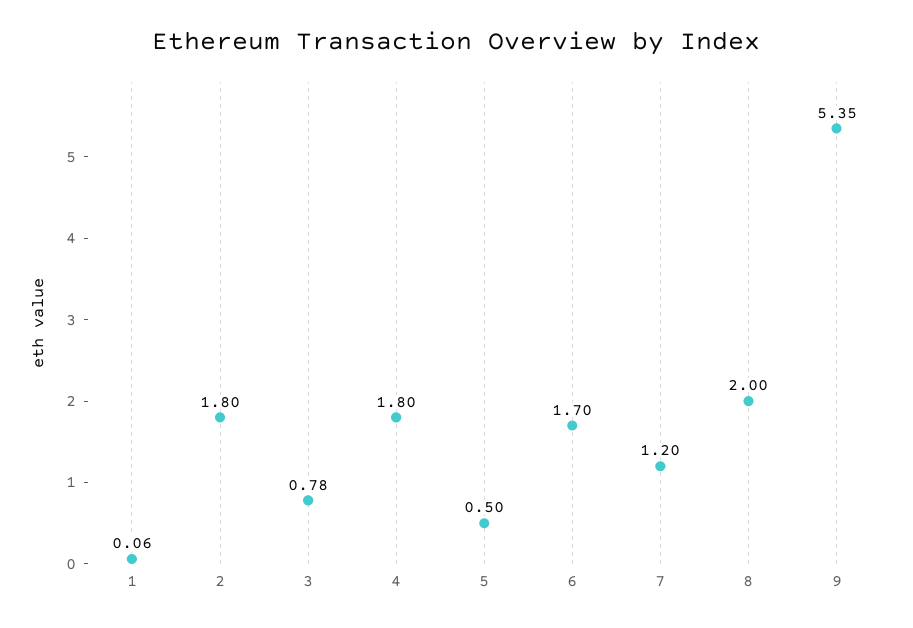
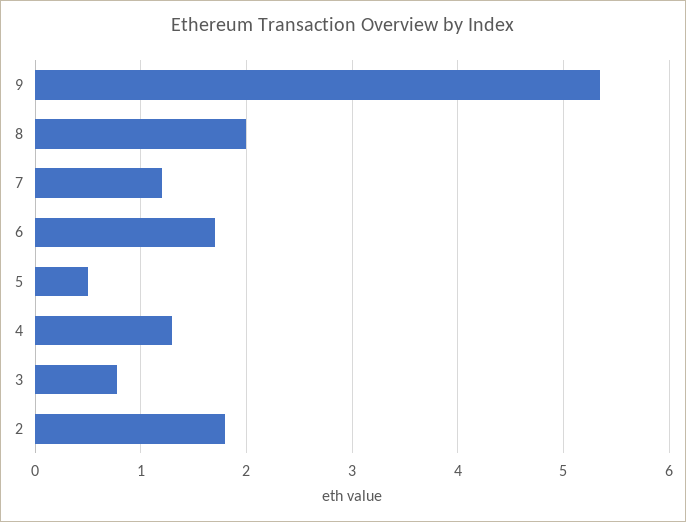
  {
-   "1": 0.06,
    "2": 1.8,
    "3": 0.78,
-   "4": 1.8,
+   "4": 1.3,
    "5": 0.5,
    "6": 1.7,
    "7": 1.2,
    "8": 2,
    "9": 5.35
  }

